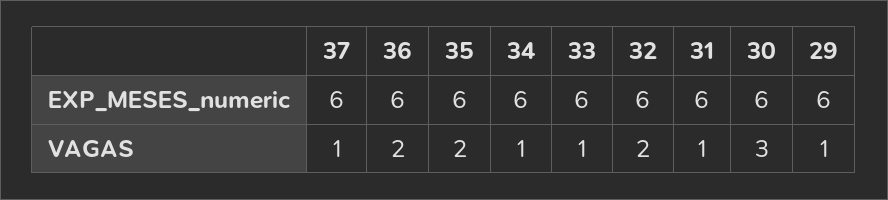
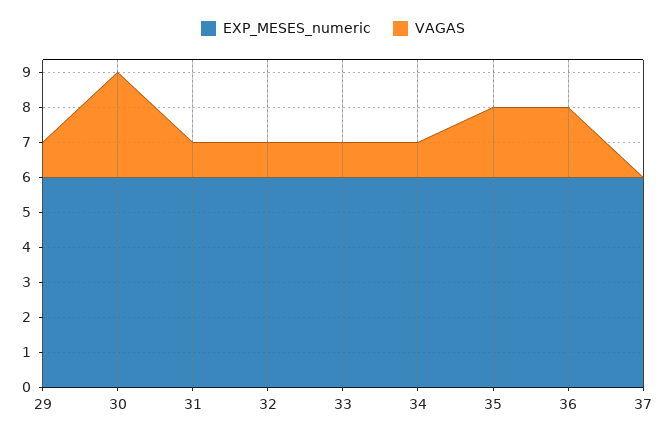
  {
    "EXP_MESES_numeric": {
      "37": 6,
      "36": 6,
      "35": 6,
      "34": 6,
      "33": 6,
      "32": 6,
      "31": 6,
      "30": 6,
      "29": 6
    },
    "VAGAS": {
-     "37": 1,
+     "37": 0,
      "36": 2,
      "35": 2,
      "34": 1,
      "33": 1,
-     "32": 2,
+     "32": 1,
      "31": 1,
      "30": 3,
      "29": 1
    }
  }

